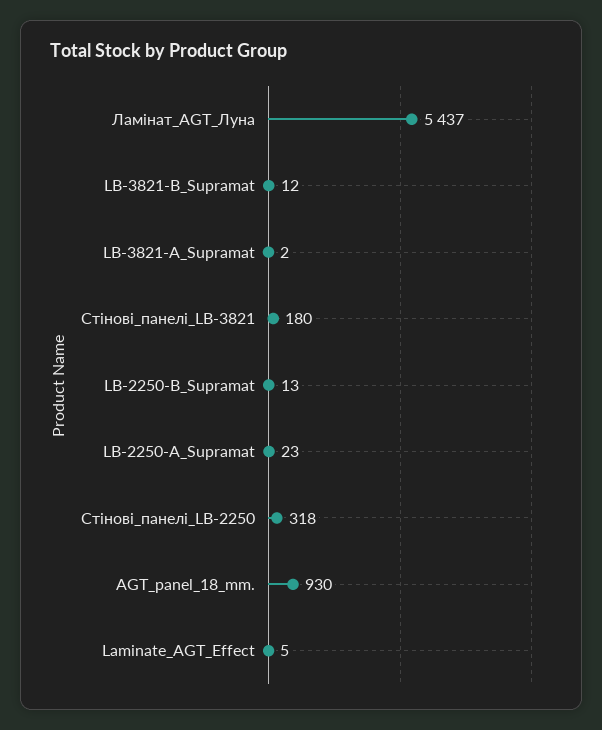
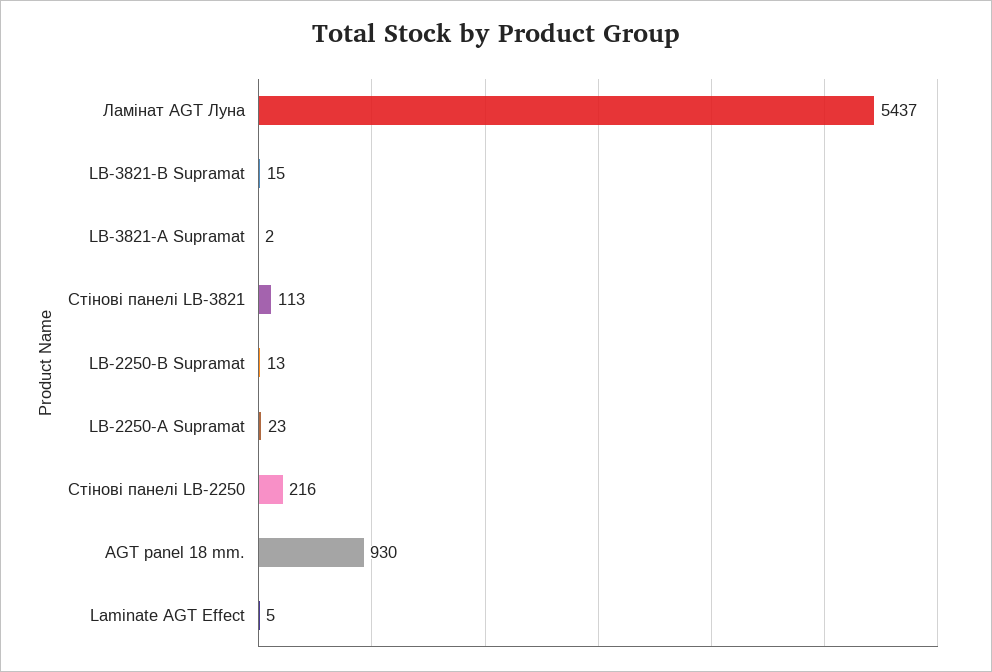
  {
    "Ламінат_AGT_Луна": 5437,
-   "LB-3821-В_Supramat": 12,
+   "LB-3821-В_Supramat": 15,
    "LB-3821-А_Supramat": 2,
-   "Стінові_панелі_LB-3821": 180,
+   "Стінові_панелі_LB-3821": 113,
    "LB-2250-В_Supramat": 13,
    "LB-2250-А_Supramat": 23,
-   "Стінові_панелі_LB-2250": 318,
+   "Стінові_панелі_LB-2250": 216,
    "AGT_panel_18_mm.": 930,
    "Laminate_AGT_Effect": 5
  }

